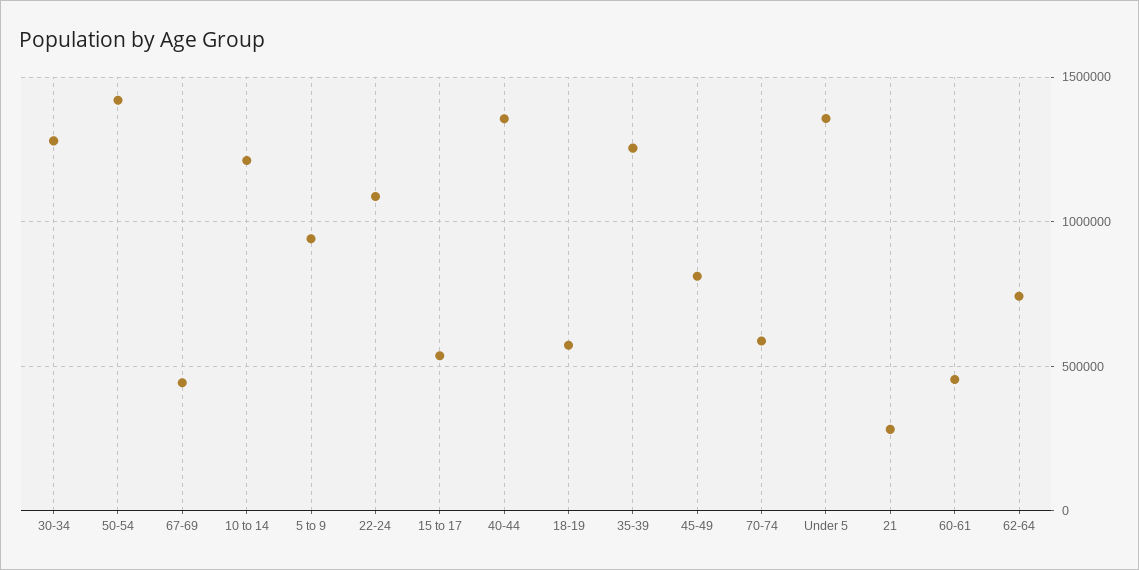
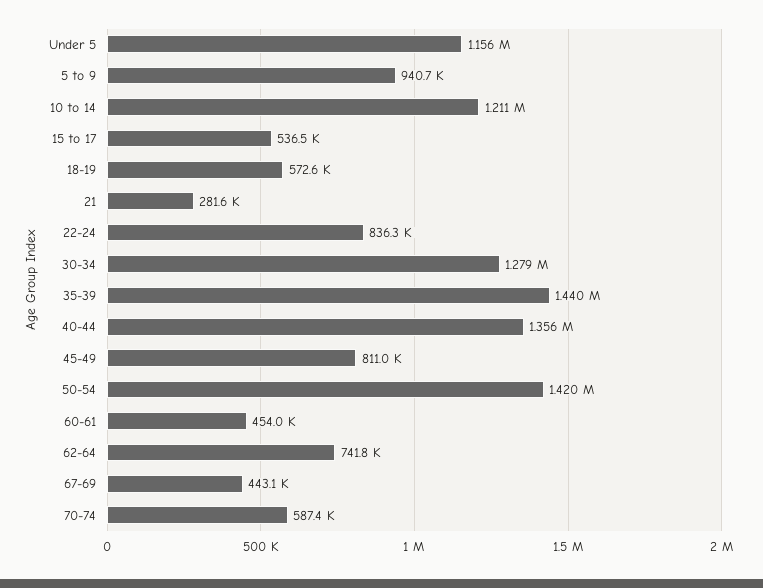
  {
    "30-34": 1279000,
    "50-54": 1420000,
    "67-69": 443100,
    "10 to 14": 1211000,
    "5 to 9": 940700,
-   "22-24": 1100000,
+   "22-24": 836300,
    "15 to 17": 536500,
    "40-44": 1356000,
    "18-19": 572600,
-   "35-39": 1250000,
+   "35-39": 1440000,
    "45-49": 811000,
    "70-74": 587400,
-   "Under 5": 1350000,
+   "Under 5": 1156000,
    "21": 281600,
    "60-61": 454000,
    "62-64": 741800
  }

